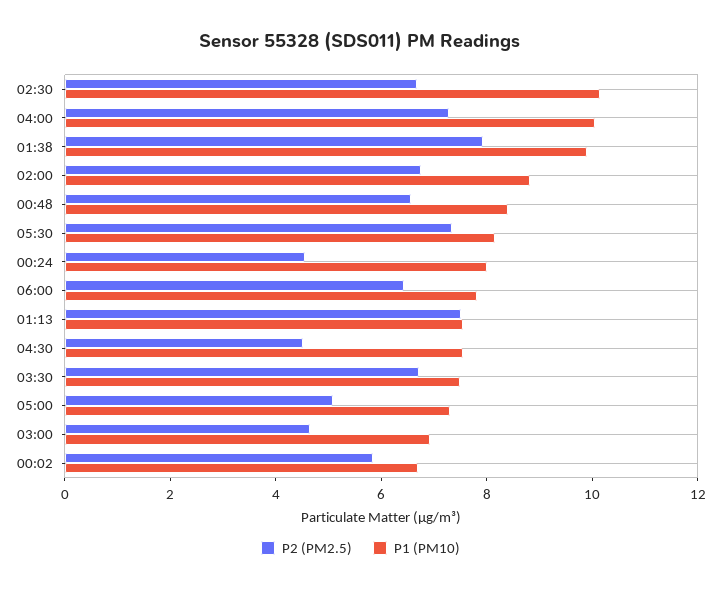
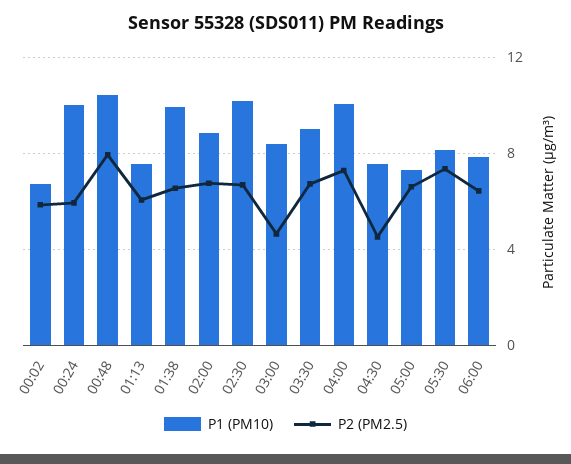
  {
    "P2 (PM2.5)": {
      "02:30": 6.5,
      "04:00": 7.5,
-     "01:38": 8,
+     "01:38": 6.5,
      "02:00": 7,
-     "00:48": 6.5,
+     "00:48": 8,
      "05:30": 7.5,
-     "00:24": 4.5,
+     "00:24": 6,
      "06:00": 6.5,
-     "01:13": 7.5,
+     "01:13": 6,
      "04:30": 4.5,
      "03:30": 6.5,
-     "05:00": 5,
+     "05:00": 6.5,
      "03:00": 4.5,
      "00:02": 6
    },
    "P1 (PM10)": {
      "02:30": 10,
      "04:00": 10,
      "01:38": 10,
      "02:00": 9,
-     "00:48": 8.5,
+     "00:48": 10.5,
      "05:30": 8,
-     "00:24": 8,
+     "00:24": 10,
      "06:00": 8,
      "01:13": 7.5,
      "04:30": 7.5,
-     "03:30": 7.5,
+     "03:30": 9,
      "05:00": 7.5,
-     "03:00": 7,
+     "03:00": 8.5,
      "00:02": 6.5
    }
  }

